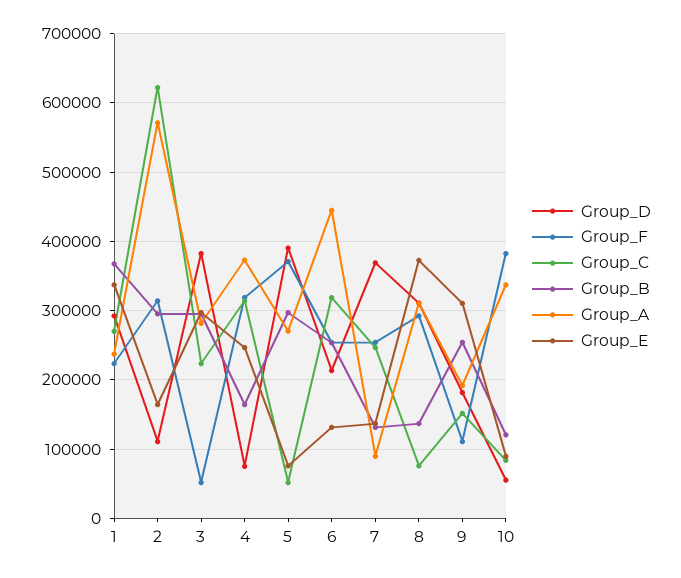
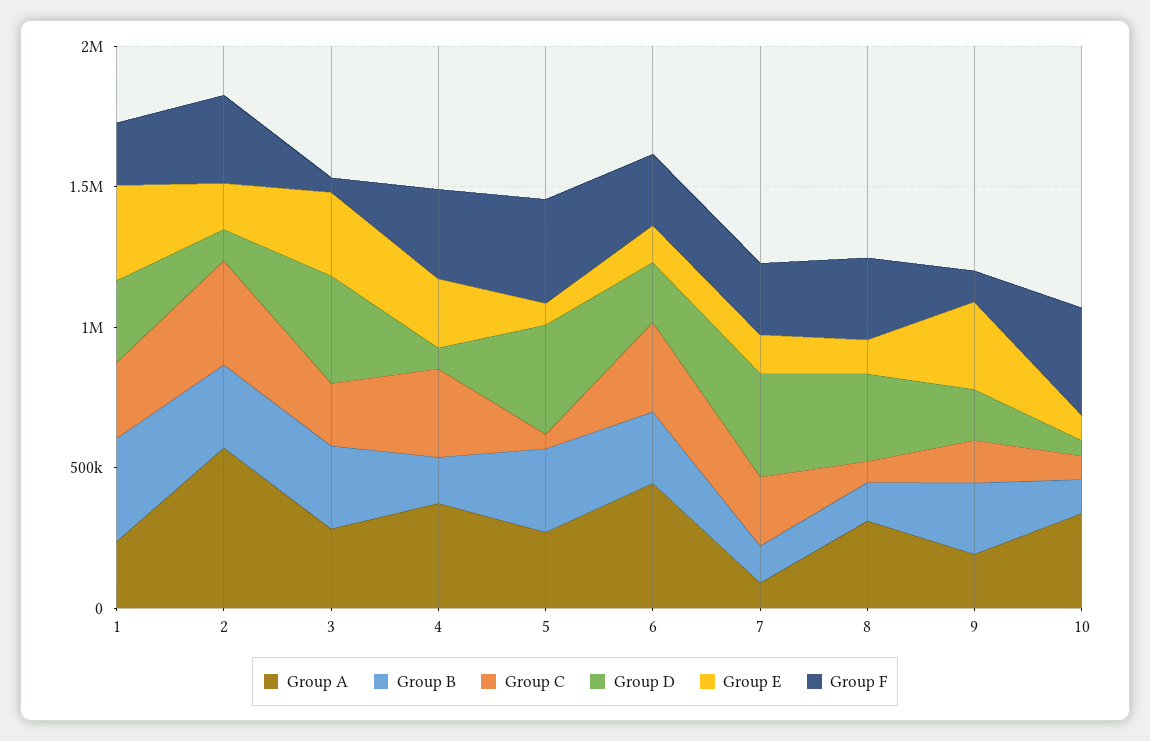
  {
    "Group_D": {
      "1": 290000,
      "2": 110000,
      "3": 380000,
      "4": 80000,
      "5": 390000,
      "6": 210000,
      "7": 370000,
      "8": 310000,
      "9": 180000,
      "10": 60000
    },
    "Group_F": {
      "1": 220000,
      "2": 310000,
      "3": 50000,
      "4": 320000,
      "5": 370000,
      "6": 250000,
      "7": 250000,
      "8": 290000,
      "9": 110000,
      "10": 380000
    },
    "Group_C": {
      "1": 270000,
-     "2": 620000,
+     "2": 400000,
      "3": 220000,
      "4": 310000,
      "5": 50000,
      "6": 320000,
      "7": 250000,
      "8": 80000,
      "9": 150000,
      "10": 80000
    },
    "Group_B": {
      "1": 370000,
      "2": 300000,
      "3": 300000,
      "4": 160000,
      "5": 300000,
      "6": 250000,
      "7": 130000,
      "8": 140000,
      "9": 250000,
      "10": 120000
    },
    "Group_A": {
      "1": 240000,
      "2": 570000,
      "3": 280000,
      "4": 370000,
      "5": 270000,
      "6": 440000,
      "7": 90000,
      "8": 310000,
      "9": 190000,
      "10": 340000
    },
    "Group_E": {
      "1": 340000,
      "2": 160000,
      "3": 300000,
      "4": 250000,
      "5": 80000,
      "6": 130000,
      "7": 140000,
-     "8": 370000,
+     "8": 100000,
      "9": 310000,
      "10": 90000
    }
  }

